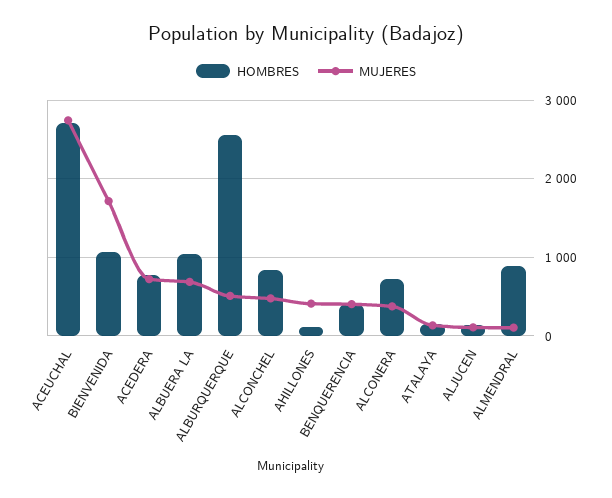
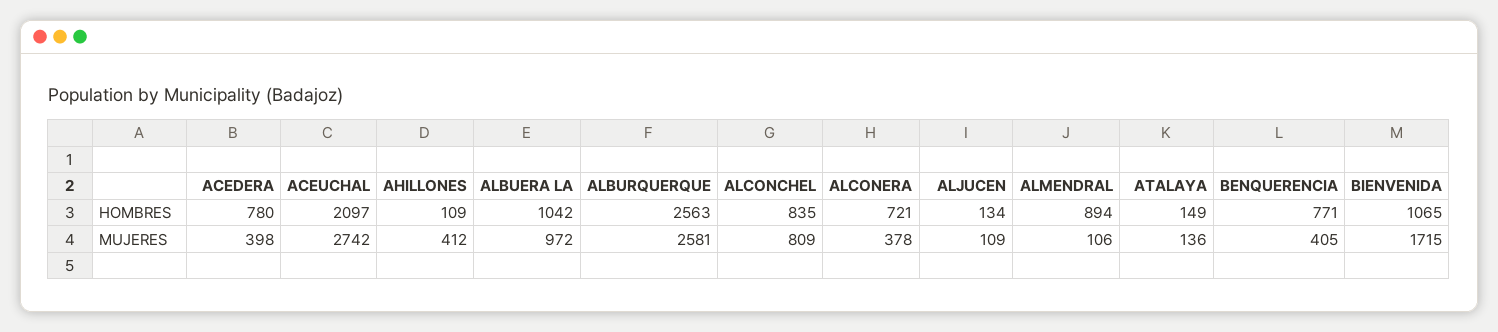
  {
    "HOMBRES": {
-     "ACEUCHAL": 2700,
+     "ACEUCHAL": 2097,
      "BIENVENIDA": 1065,
      "ACEDERA": 780,
      "ALBUERA LA": 1042,
      "ALBURQUERQUE": 2563,
      "ALCONCHEL": 835,
      "AHILLONES": 109,
-     "BENQUERENCIA": 400,
+     "BENQUERENCIA": 771,
      "ALCONERA": 721,
      "ATALAYA": 149,
      "ALJUCEN": 134,
      "ALMENDRAL": 894
    },
    "MUJERES": {
      "ACEUCHAL": 2742,
      "BIENVENIDA": 1715,
-     "ACEDERA": 700,
+     "ACEDERA": 398,
-     "ALBUERA LA": 700,
+     "ALBUERA LA": 972,
-     "ALBURQUERQUE": 500,
+     "ALBURQUERQUE": 2581,
-     "ALCONCHEL": 500,
+     "ALCONCHEL": 809,
      "AHILLONES": 412,
      "BENQUERENCIA": 405,
      "ALCONERA": 378,
      "ATALAYA": 136,
      "ALJUCEN": 109,
      "ALMENDRAL": 106
    }
  }

